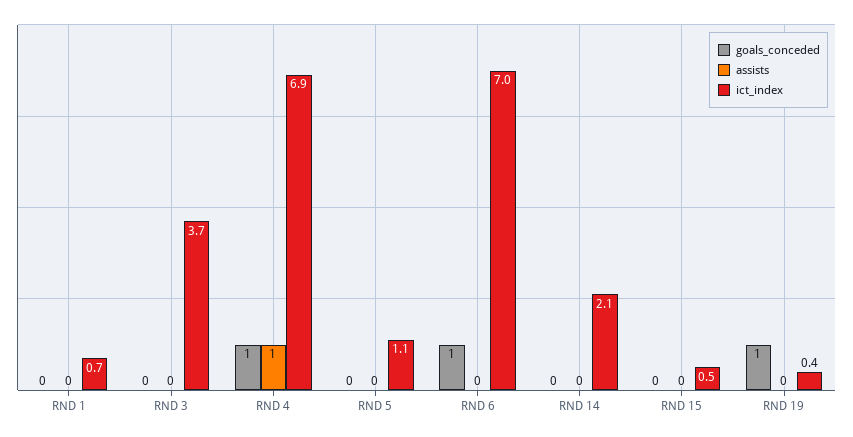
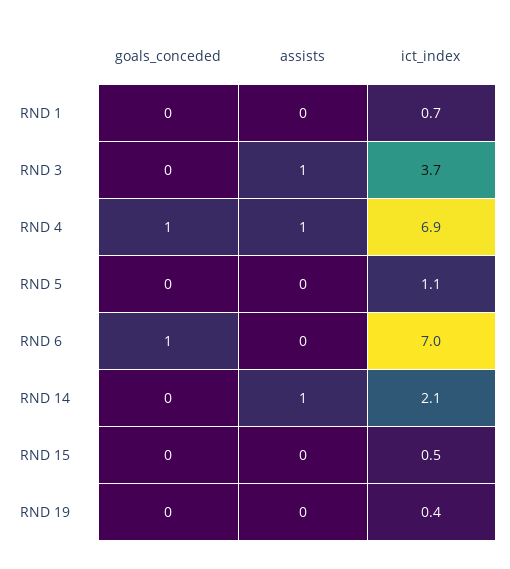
  {
    "goals_conceded": {
      "RND 1": 0,
      "RND 3": 0,
      "RND 4": 1,
      "RND 5": 0,
      "RND 6": 1,
      "RND 14": 0,
      "RND 15": 0,
-     "RND 19": 1
+     "RND 19": 0
    },
    "assists": {
      "RND 1": 0,
-     "RND 3": 0,
+     "RND 3": 1,
      "RND 4": 1,
      "RND 5": 0,
      "RND 6": 0,
-     "RND 14": 0,
+     "RND 14": 1,
      "RND 15": 0,
      "RND 19": 0
    },
    "ict_index": {
      "RND 1": 0.7,
      "RND 3": 3.7,
      "RND 4": 6.9,
      "RND 5": 1.1,
      "RND 6": 7,
      "RND 14": 2.1,
      "RND 15": 0.5,
      "RND 19": 0.4
    }
  }

